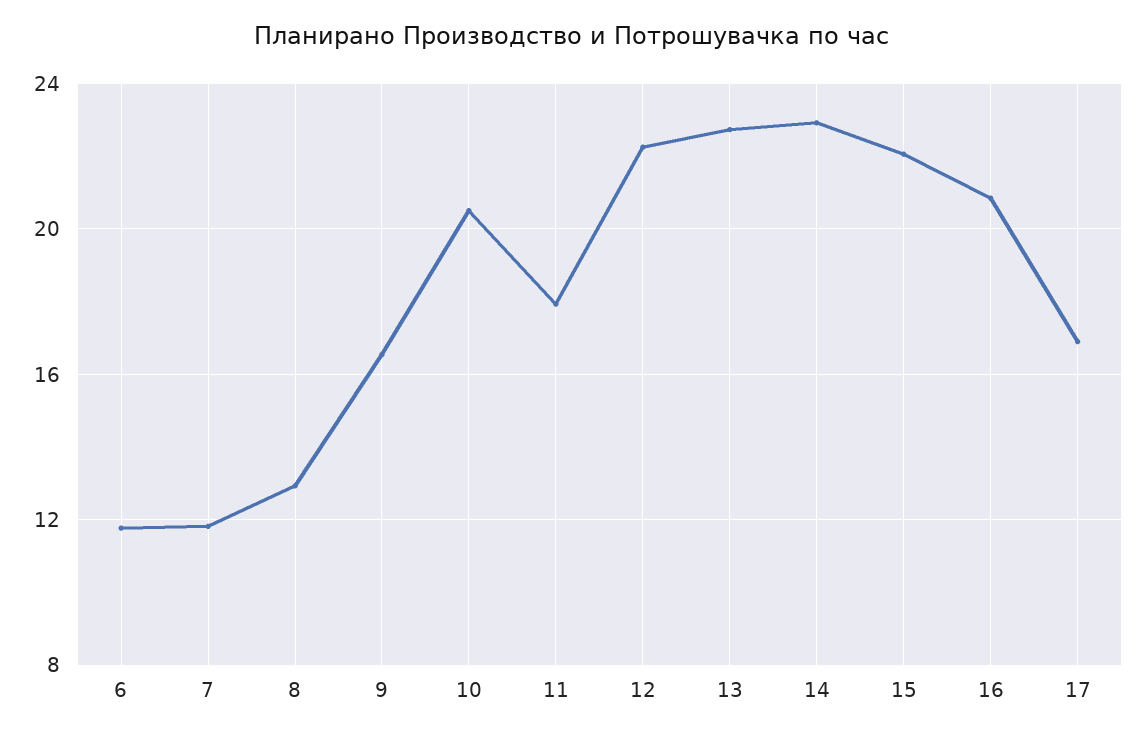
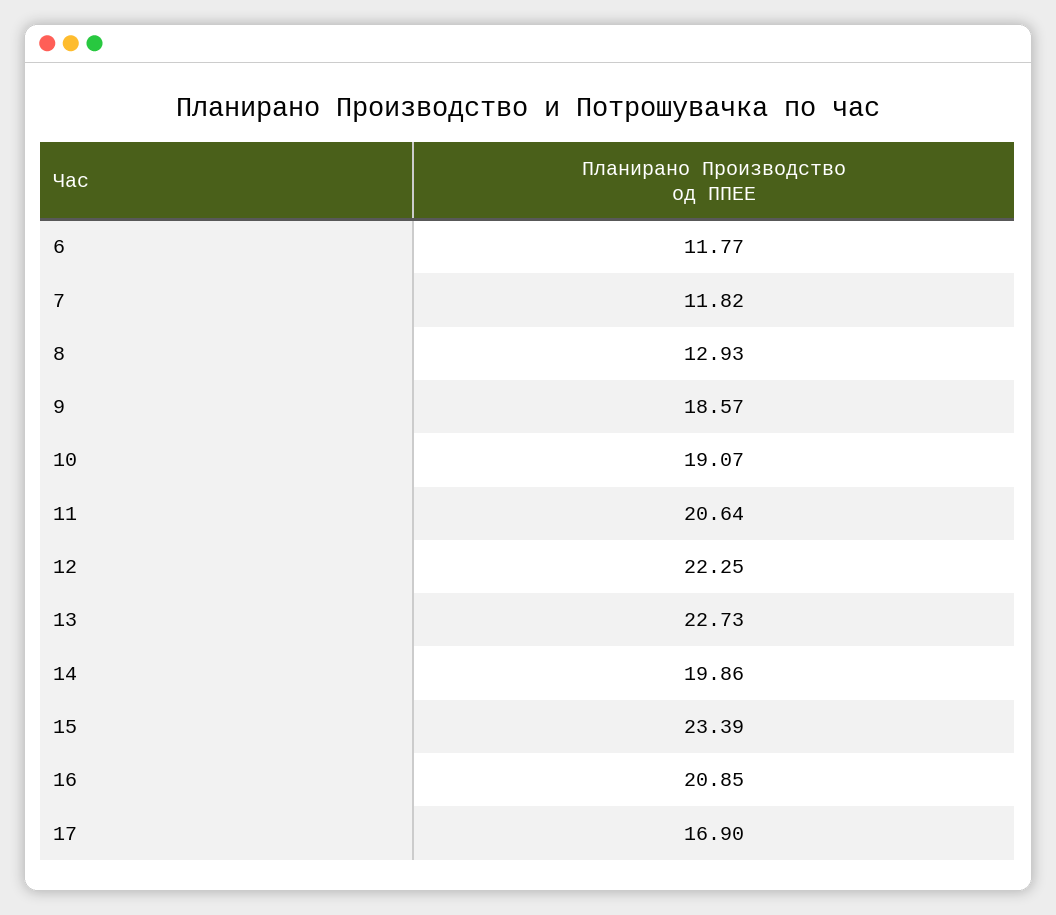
  {
    "6": 11.77,
    "7": 11.82,
    "8": 12.93,
-   "9": 16.5,
+   "9": 18.57,
-   "10": 20.5,
+   "10": 19.07,
-   "11": 18,
+   "11": 20.64,
    "12": 22.25,
    "13": 22.73,
-   "14": 23,
+   "14": 19.86,
-   "15": 22,
+   "15": 23.39,
    "16": 20.85,
    "17": 16.9
  }

